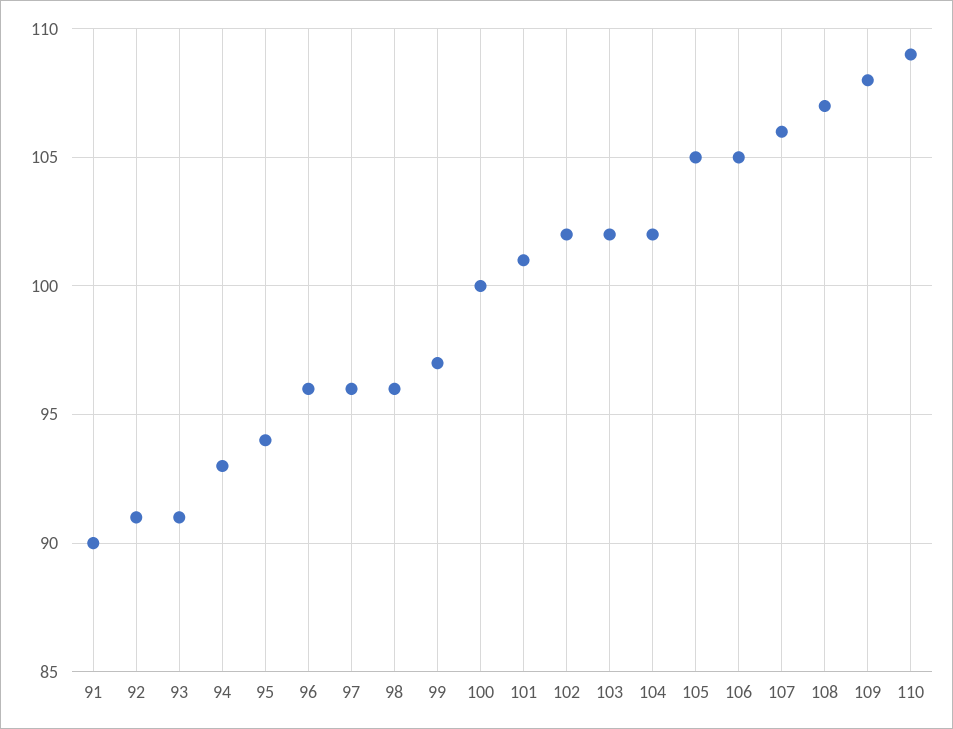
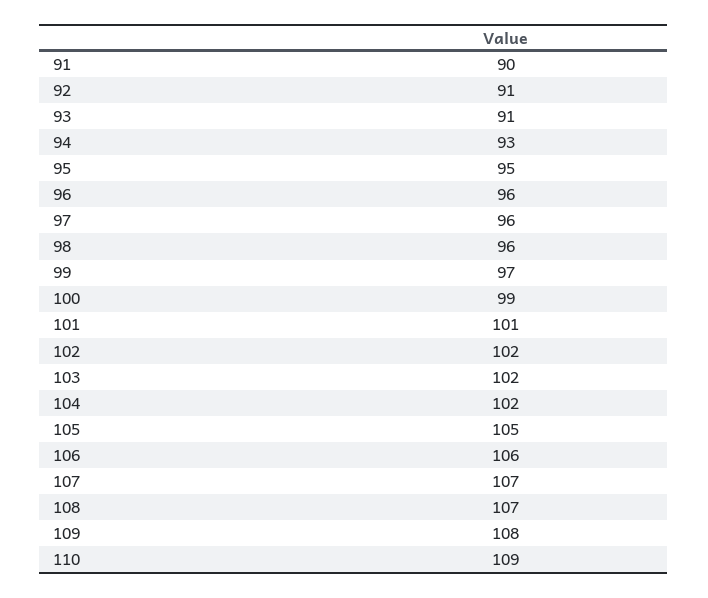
  {
    "91": 90,
    "92": 91,
    "93": 91,
    "94": 93,
-   "95": 94,
+   "95": 95,
    "96": 96,
    "97": 96,
    "98": 96,
    "99": 97,
-   "100": 100,
+   "100": 99,
    "101": 101,
    "102": 102,
    "103": 102,
    "104": 102,
    "105": 105,
-   "106": 105,
+   "106": 106,
-   "107": 106,
+   "107": 107,
    "108": 107,
    "109": 108,
    "110": 109
  }

